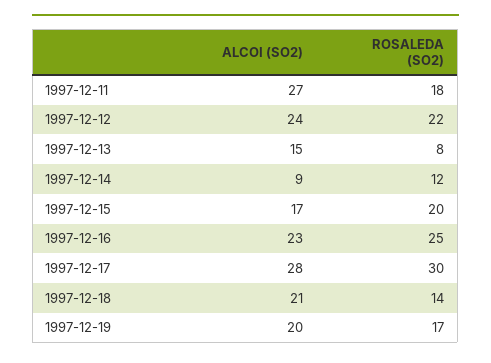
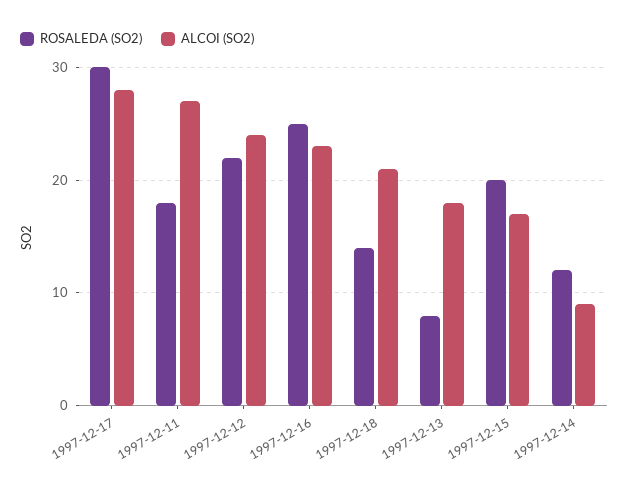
  {
    "ALCOI (SO2)": {
      "1997-12-11": 27,
      "1997-12-12": 24,
-     "1997-12-13": 15,
+     "1997-12-13": 18,
      "1997-12-14": 9,
      "1997-12-15": 17,
      "1997-12-16": 23,
      "1997-12-17": 28,
-     "1997-12-18": 21,
+     "1997-12-18": 21
-     "1997-12-19": 20
    },
    "ROSALEDA (SO2)": {
      "1997-12-11": 18,
      "1997-12-12": 22,
      "1997-12-13": 8,
      "1997-12-14": 12,
      "1997-12-15": 20,
      "1997-12-16": 25,
      "1997-12-17": 30,
-     "1997-12-18": 14,
+     "1997-12-18": 14
-     "1997-12-19": 17
    }
  }

